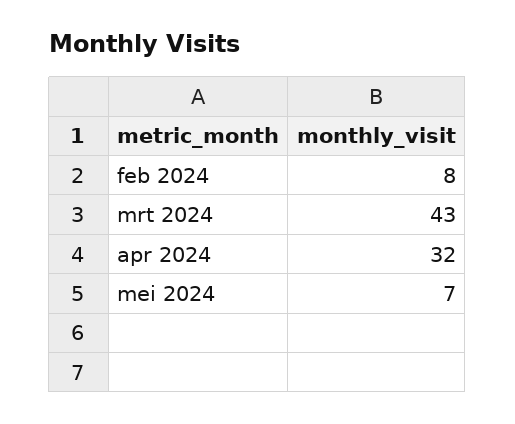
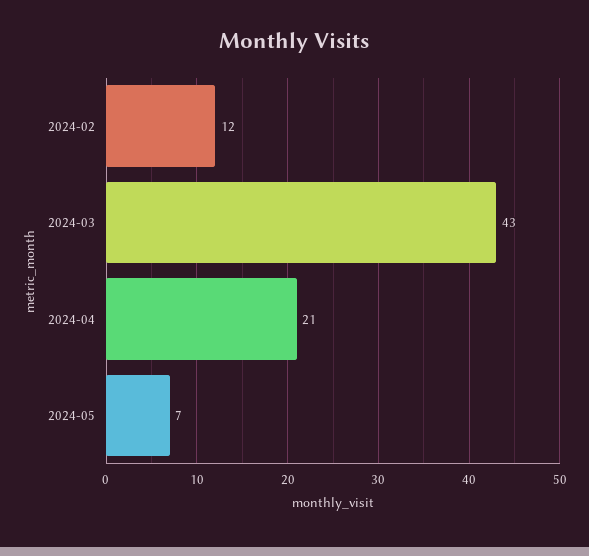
  {
-   "feb 2024": 8,
+   "feb 2024": 12,
    "mrt 2024": 43,
-   "apr 2024": 32,
+   "apr 2024": 21,
    "mei 2024": 7
  }

